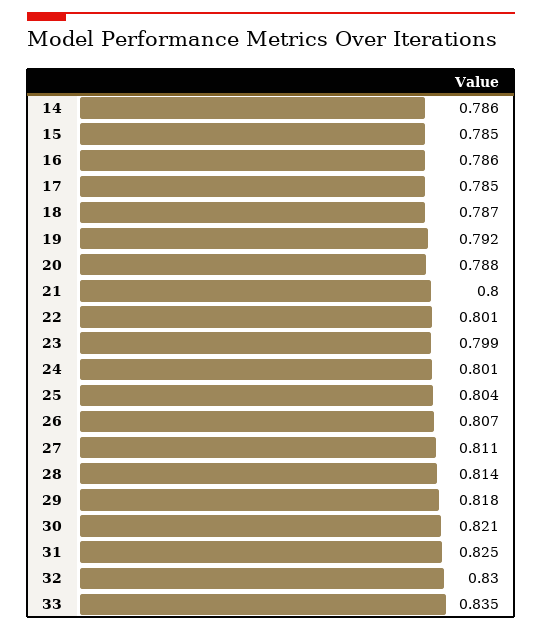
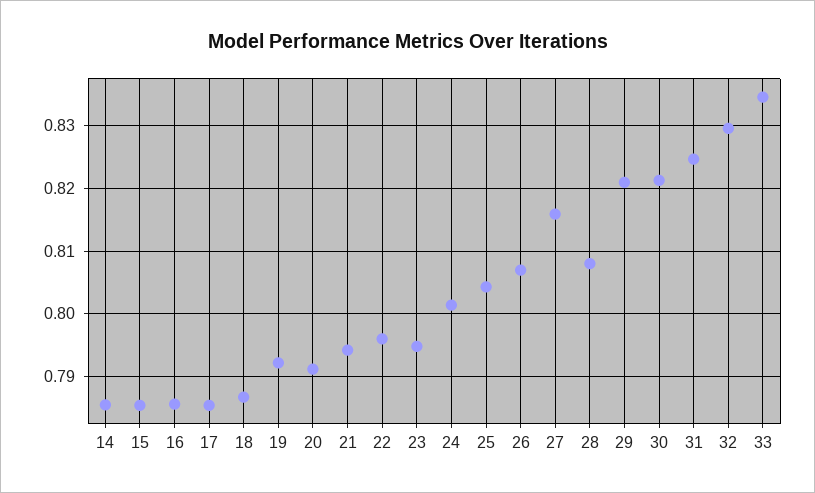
  {
    "14": 0.786,
    "15": 0.785,
    "16": 0.786,
    "17": 0.785,
    "18": 0.787,
    "19": 0.792,
-   "20": 0.788,
+   "20": 0.791,
-   "21": 0.8,
+   "21": 0.794,
-   "22": 0.801,
+   "22": 0.796,
-   "23": 0.799,
+   "23": 0.795,
    "24": 0.801,
    "25": 0.804,
    "26": 0.807,
-   "27": 0.811,
+   "27": 0.816,
-   "28": 0.814,
+   "28": 0.808,
-   "29": 0.818,
+   "29": 0.821,
    "30": 0.821,
    "31": 0.825,
    "32": 0.83,
    "33": 0.835
  }

